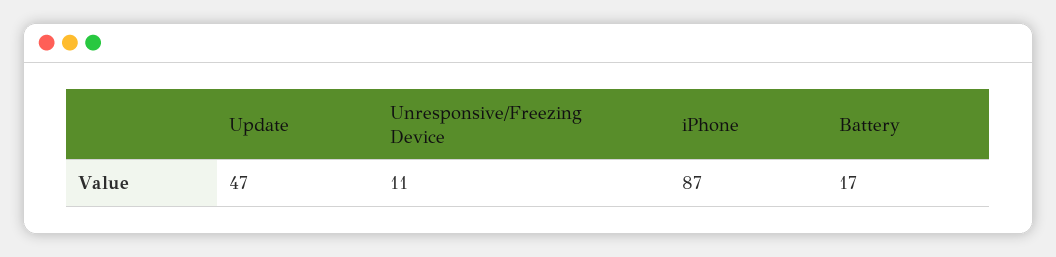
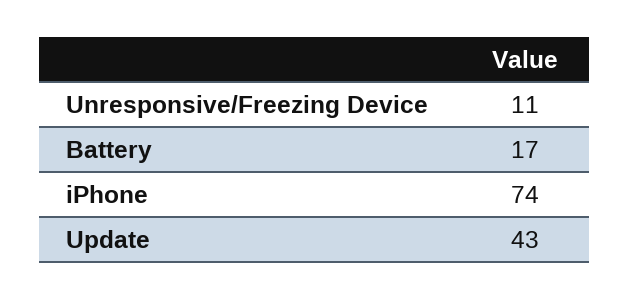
  {
-   "Update": 47,
+   "Update": 43,
    "Unresponsive/Freezing Device": 11,
-   "iPhone": 87,
+   "iPhone": 74,
    "Battery": 17
  }

